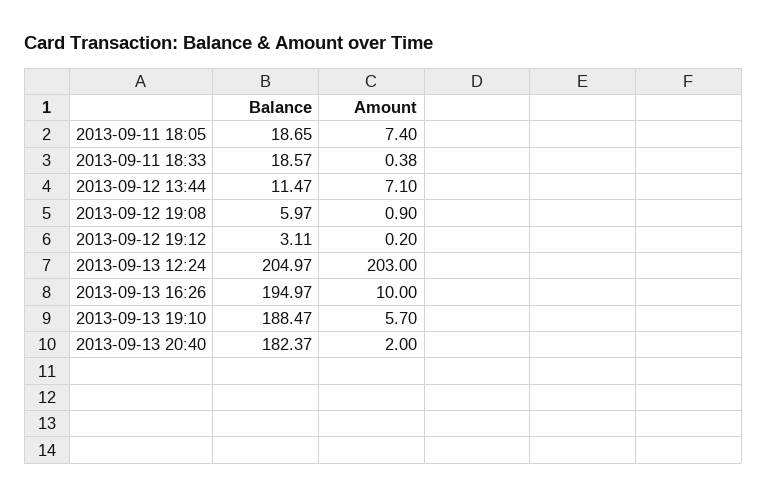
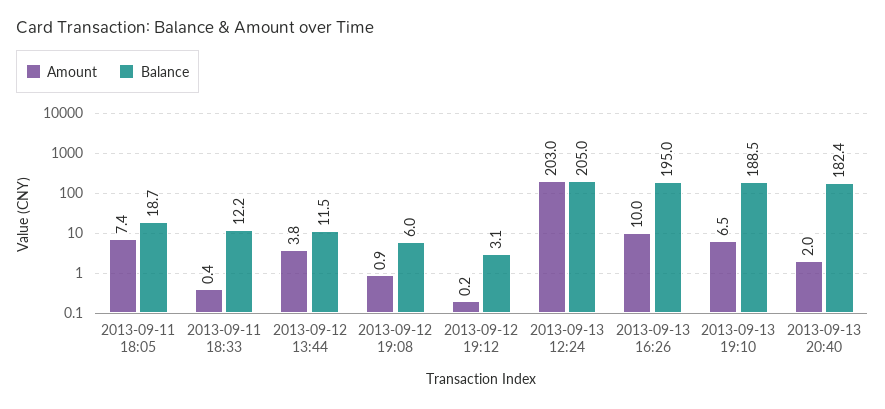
  {
    "Balance": {
      "2013-09-11 18:05": 18.65,
-     "2013-09-11 18:33": 18.57,
+     "2013-09-11 18:33": 12.2,
      "2013-09-12 13:44": 11.47,
      "2013-09-12 19:08": 5.97,
      "2013-09-12 19:12": 3.11,
      "2013-09-13 12:24": 204.97,
      "2013-09-13 16:26": 194.97,
      "2013-09-13 19:10": 188.47,
      "2013-09-13 20:40": 182.37
    },
    "Amount": {
      "2013-09-11 18:05": 7.4,
      "2013-09-11 18:33": 0.38,
-     "2013-09-12 13:44": 7.1,
+     "2013-09-12 13:44": 3.8,
      "2013-09-12 19:08": 0.9,
      "2013-09-12 19:12": 0.2,
      "2013-09-13 12:24": 203,
      "2013-09-13 16:26": 10,
-     "2013-09-13 19:10": 5.7,
+     "2013-09-13 19:10": 6.5,
      "2013-09-13 20:40": 2
    }
  }

